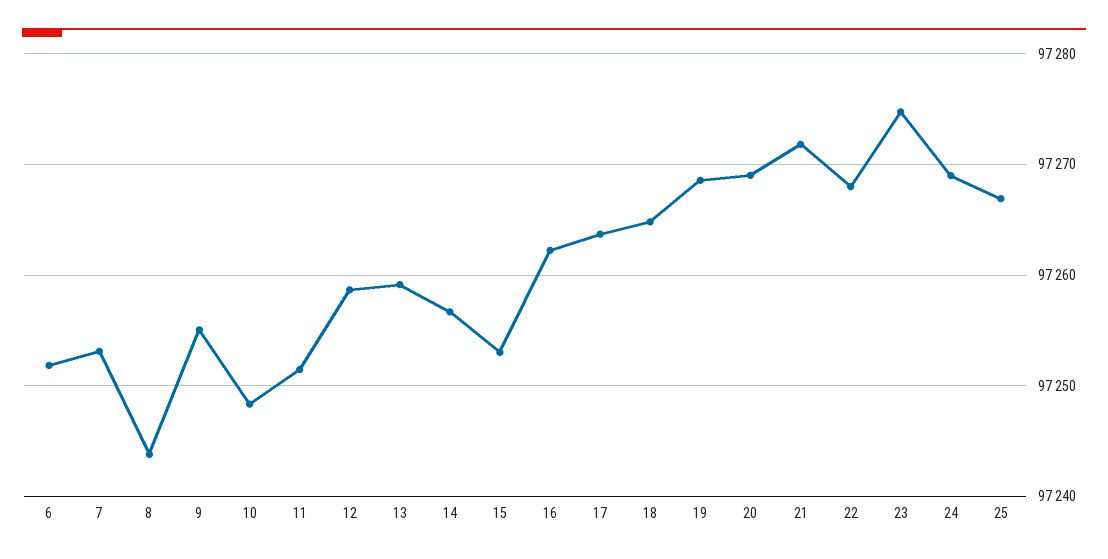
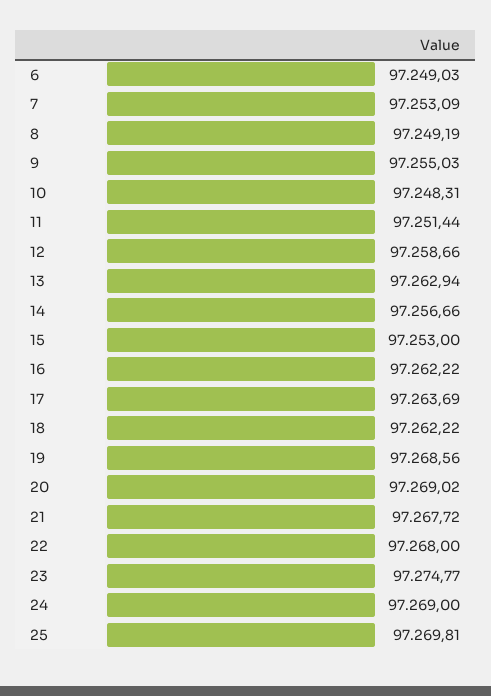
  {
-   "6": 97252,
+   "6": 97249.03,
    "7": 97253.09,
-   "8": 97244,
+   "8": 97249.19,
    "9": 97255.03,
    "10": 97248.31,
    "11": 97251.44,
    "12": 97258.66,
-   "13": 97259,
+   "13": 97262.94,
    "14": 97256.66,
    "15": 97253,
    "16": 97262.22,
    "17": 97263.69,
-   "18": 97265,
+   "18": 97262.22,
    "19": 97268.56,
    "20": 97269.02,
-   "21": 97272,
+   "21": 97267.72,
    "22": 97268,
    "23": 97274.77,
    "24": 97269,
-   "25": 97267
+   "25": 97269.81
  }

